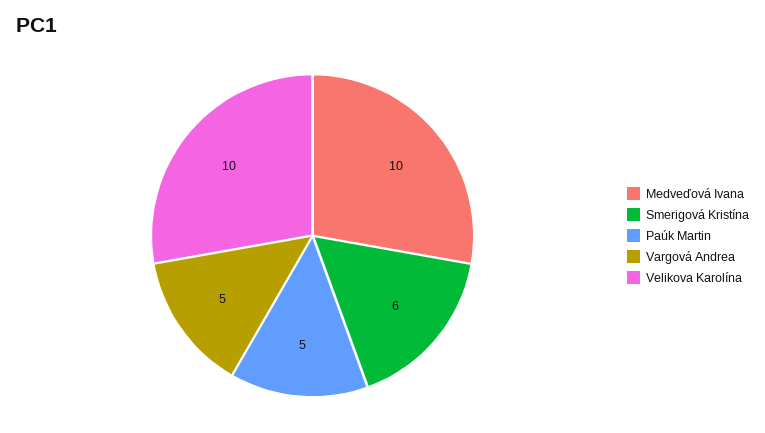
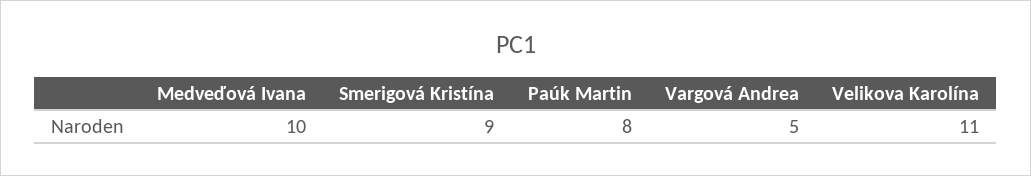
  {
    "Medveďová Ivana": 10,
-   "Smerigová Kristína": 6,
+   "Smerigová Kristína": 9,
-   "Paúk Martin": 5,
+   "Paúk Martin": 8,
    "Vargová Andrea": 5,
-   "Velikova Karolína": 10
+   "Velikova Karolína": 11
  }

